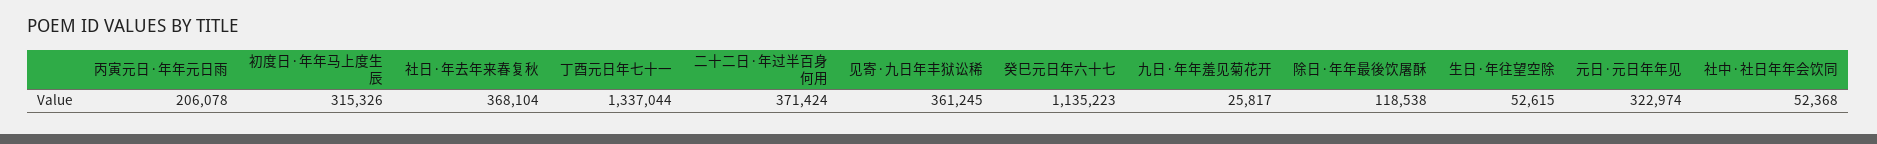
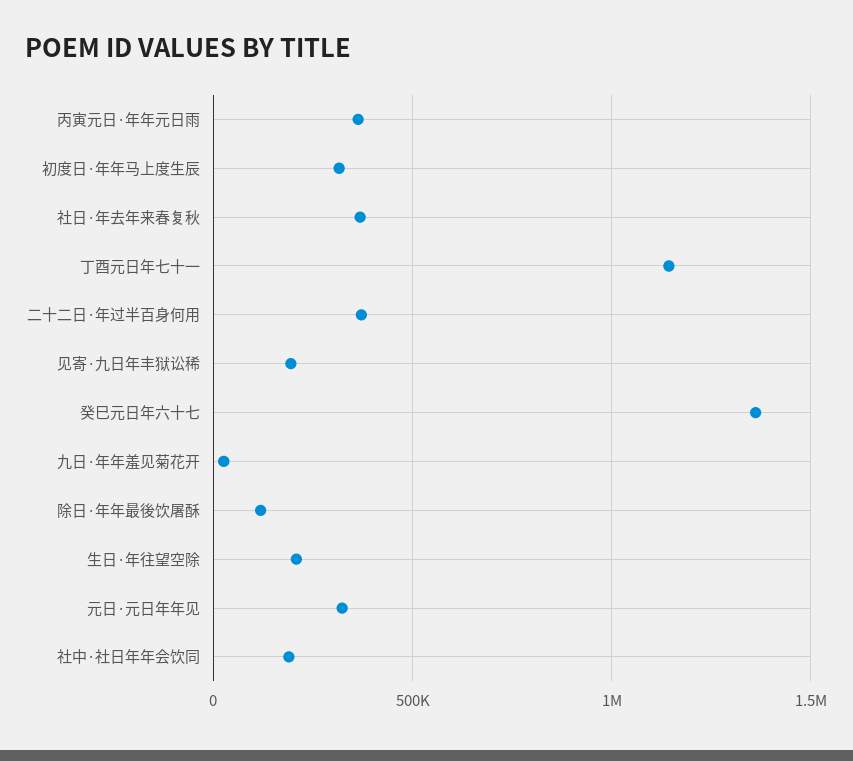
  {
-   "丙寅元日·年年元日雨": 206078,
+   "丙寅元日·年年元日雨": 350000,
    "初度日·年年马上度生辰": 315326,
    "社日·年去年来春复秋": 368104,
-   "丁酉元日年七十一": 1337044,
+   "丁酉元日年七十一": 1150000,
    "二十二日·年过半百身何用": 371424,
-   "见寄·九日年丰狱讼稀": 361245,
+   "见寄·九日年丰狱讼稀": 200000,
-   "癸巳元日年六十七": 1135223,
+   "癸巳元日年六十七": 1350000,
    "九日·年年羞见菊花开": 25817,
    "除日·年年最後饮屠酥": 118538,
-   "生日·年往望空除": 52615,
+   "生日·年往望空除": 200000,
    "元日·元日年年见": 322974,
-   "社中·社日年年会饮同": 52368
+   "社中·社日年年会饮同": 200000
  }

